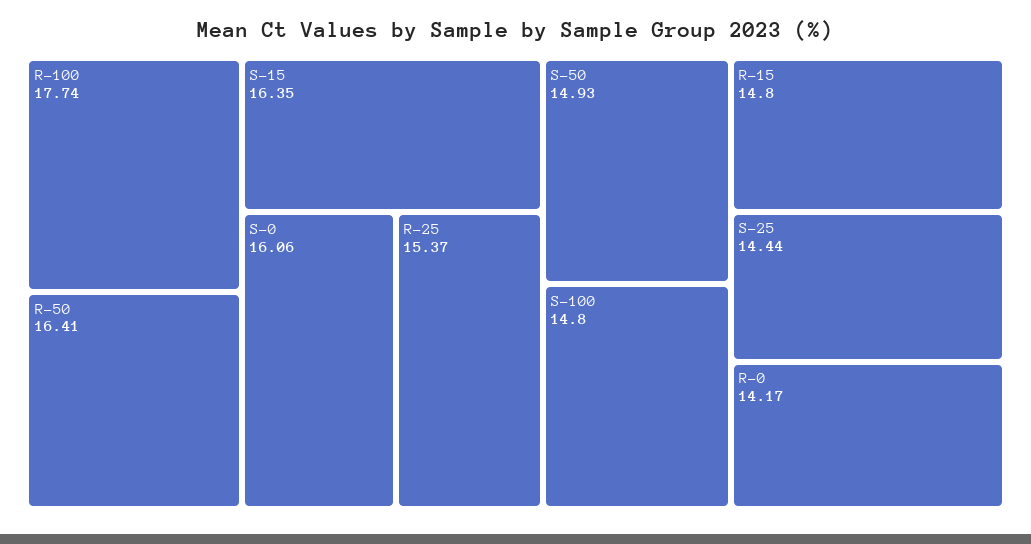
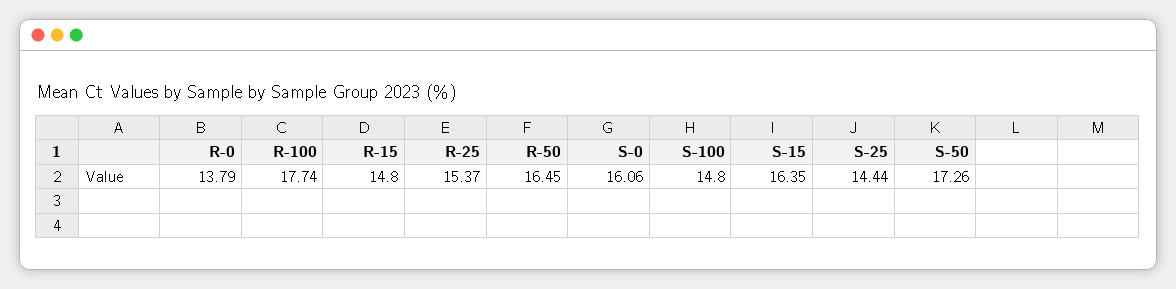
  {
    "R-100": 17.74,
-   "R-50": 16.41,
+   "R-50": 16.45,
    "S-15": 16.35,
    "S-0": 16.06,
    "R-25": 15.37,
-   "S-50": 14.93,
+   "S-50": 17.26,
    "S-100": 14.8,
    "R-15": 14.8,
    "S-25": 14.44,
-   "R-0": 14.17
+   "R-0": 13.79
  }

